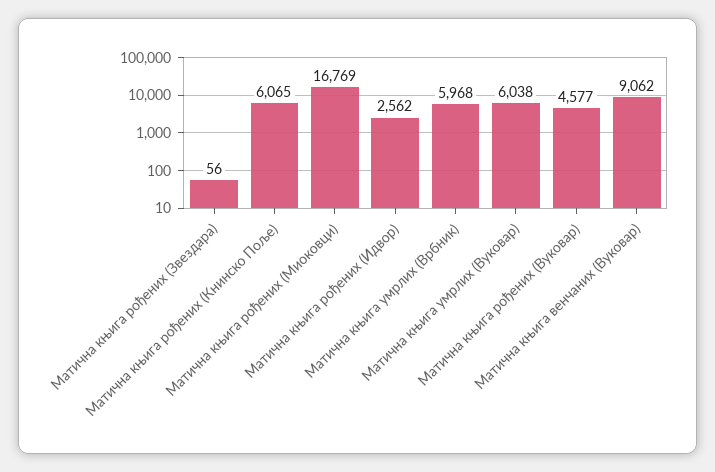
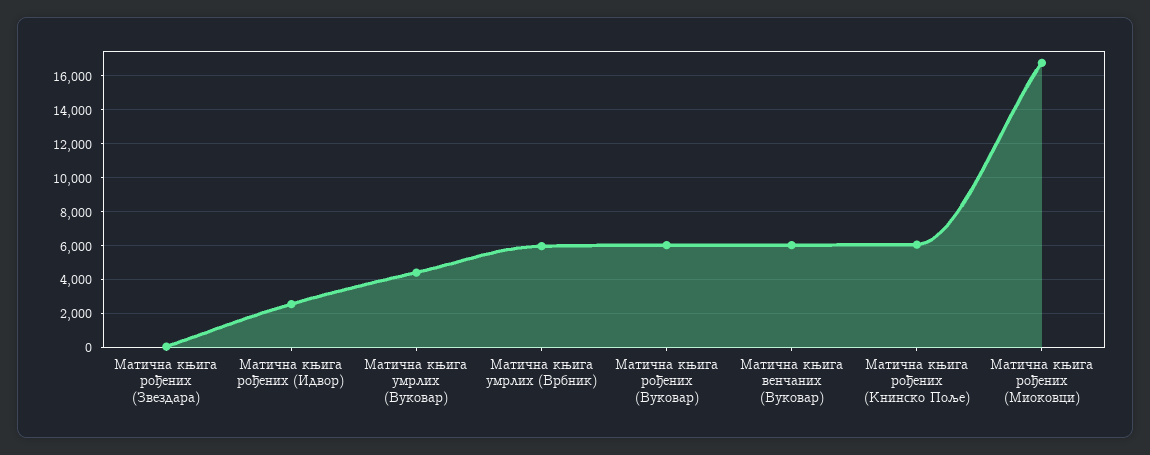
  {
    "Матична књига рођених (Звездара)": 56,
    "Матична књига рођених (Книнско Поље)": 6065,
    "Матична књига рођених (Миоковци)": 16769,
    "Матична књига рођених (Идвор)": 2562,
    "Матична књига умрлих (Врбник)": 5968,
-   "Матична књига умрлих (Вуковар)": 6038,
+   "Матична књига умрлих (Вуковар)": 4500,
-   "Матична књига рођених (Вуковар)": 4577,
+   "Матична књига рођених (Вуковар)": 6000,
-   "Матична књига венчаних (Вуковар)": 9062
+   "Матична књига венчаних (Вуковар)": 6000
  }

